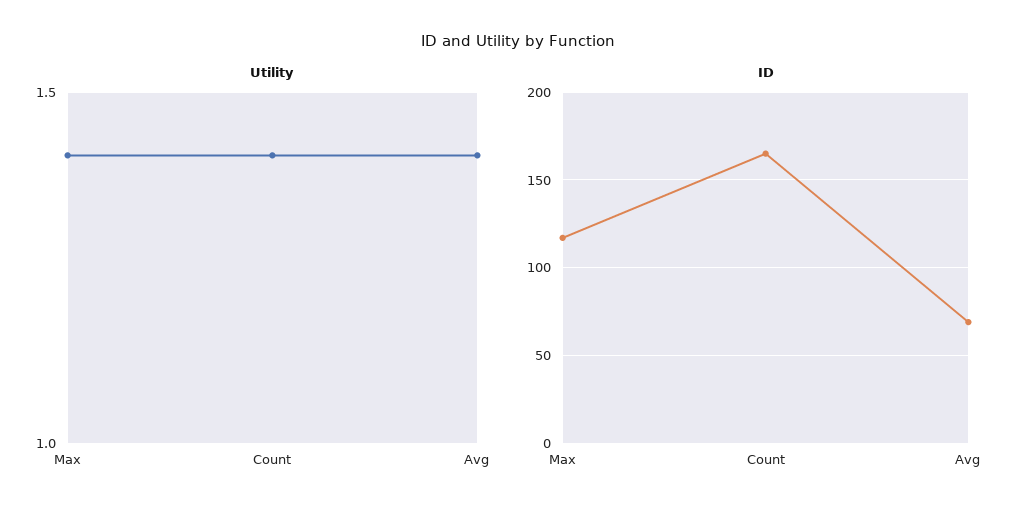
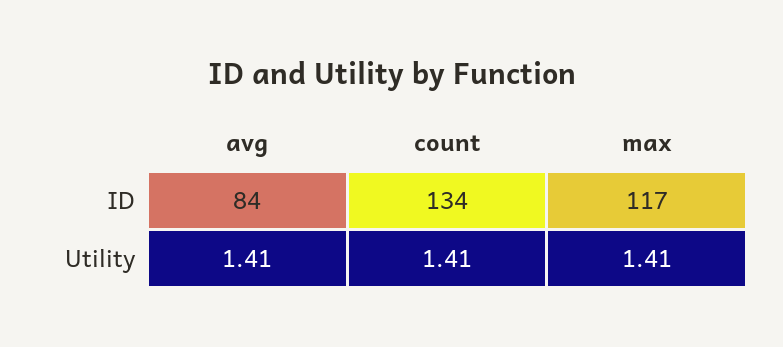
  {
    "Utility": {
      "Max": 1.41,
      "Count": 1.41,
      "Avg": 1.41
    },
    "ID": {
      "Max": 117,
-     "Count": 165,
+     "Count": 134,
-     "Avg": 70
+     "Avg": 84
    }
  }

